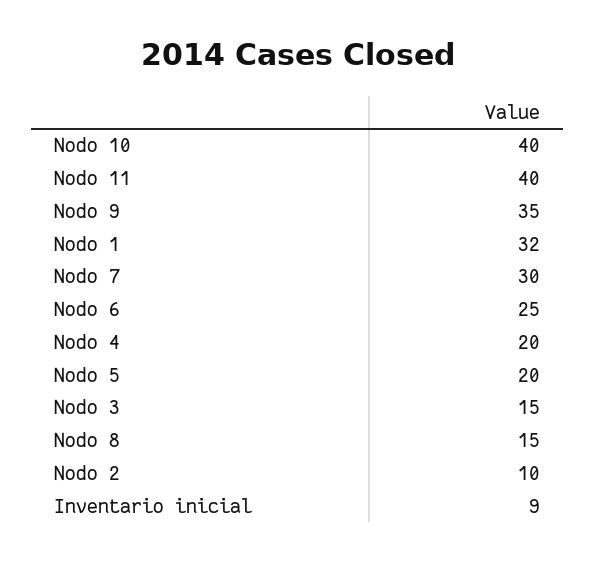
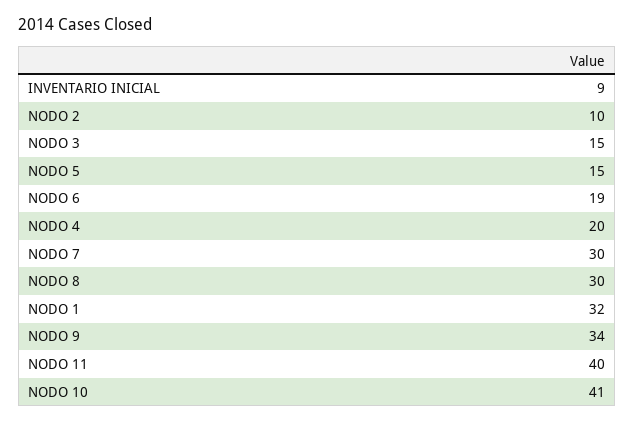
  {
-   "Nodo 10": 40,
+   "Nodo 10": 41,
    "Nodo 11": 40,
-   "Nodo 9": 35,
+   "Nodo 9": 34,
    "Nodo 1": 32,
    "Nodo 7": 30,
-   "Nodo 6": 25,
+   "Nodo 6": 19,
    "Nodo 4": 20,
-   "Nodo 5": 20,
+   "Nodo 5": 15,
    "Nodo 3": 15,
-   "Nodo 8": 15,
+   "Nodo 8": 30,
    "Nodo 2": 10,
    "Inventario inicial": 9
  }

